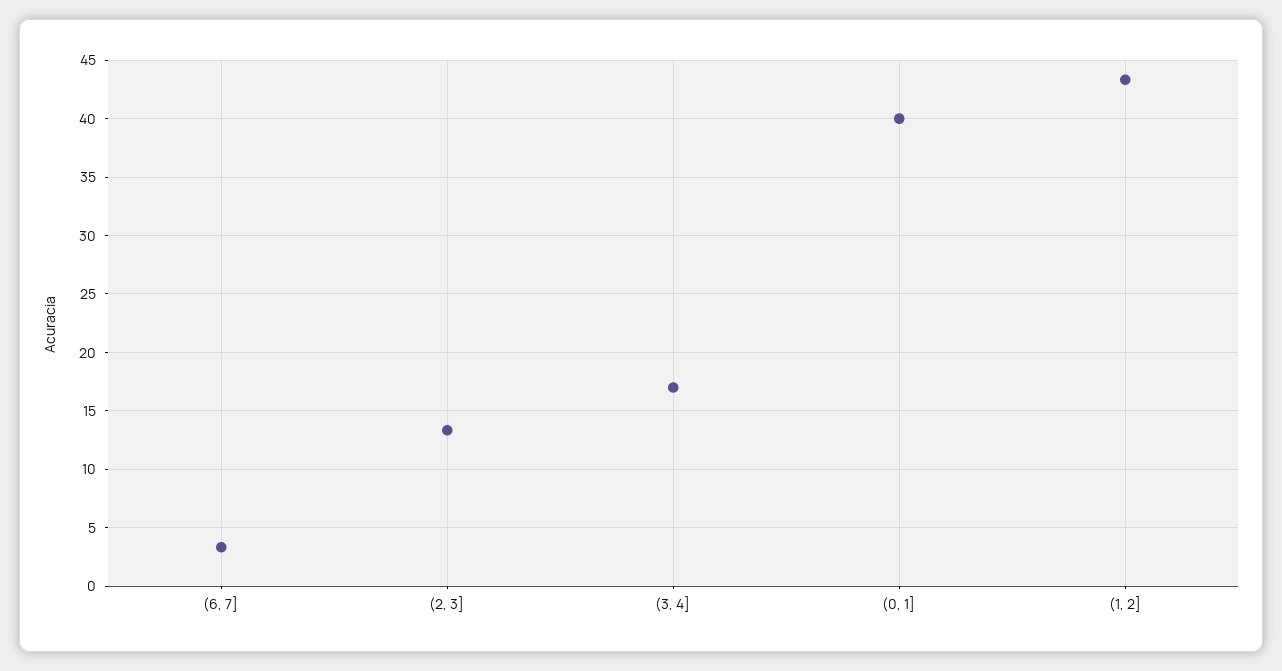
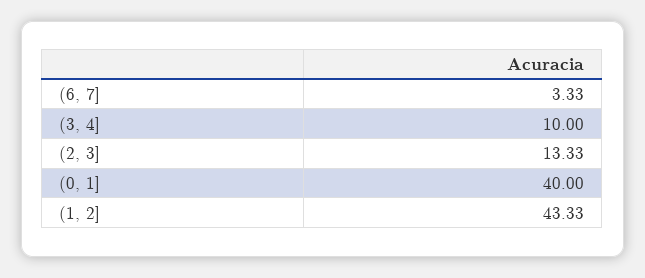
  {
    "(6, 7]": 3.33,
    "(2, 3]": 13.33,
-   "(3, 4]": 17,
+   "(3, 4]": 10,
    "(0, 1]": 40,
    "(1, 2]": 43.33
  }

